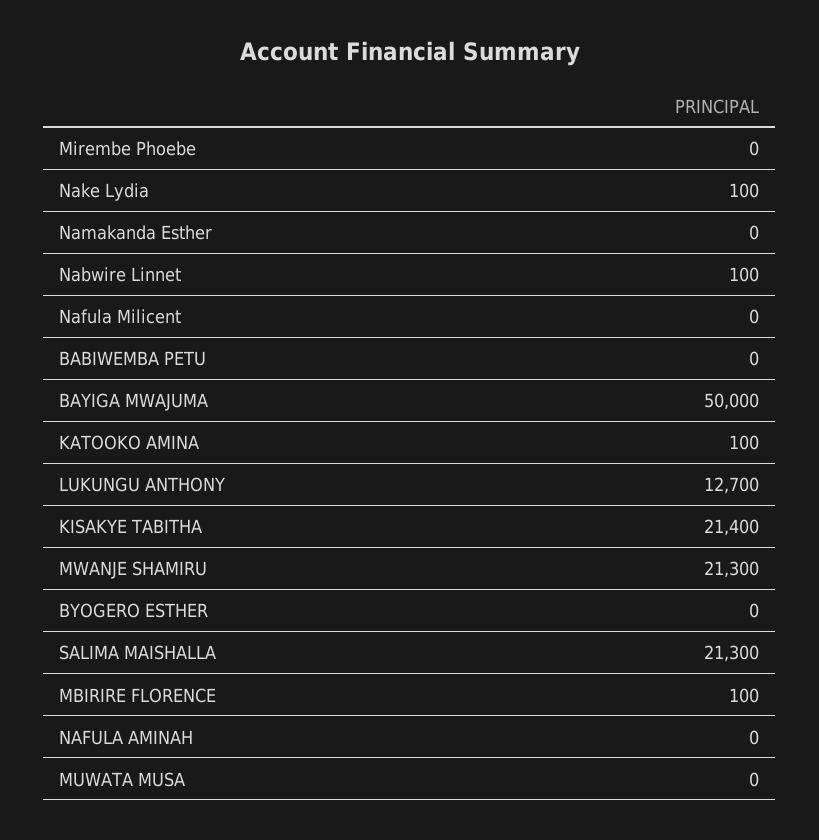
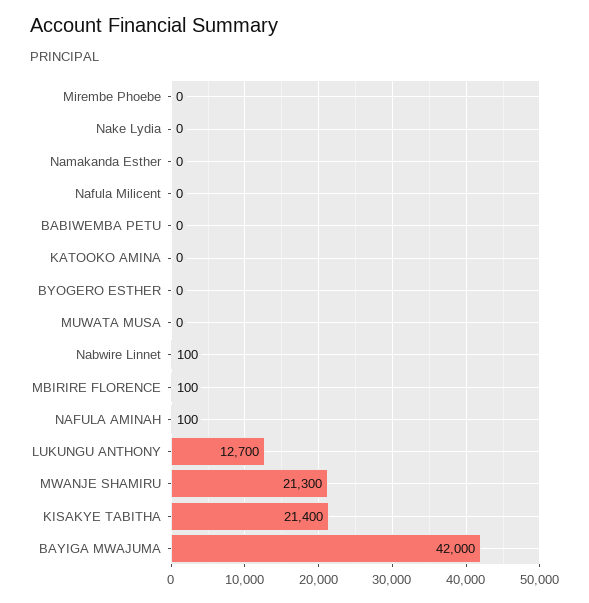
  {
    "Mirembe Phoebe": 0,
-   "Nake Lydia": 100,
+   "Nake Lydia": 0,
    "Namakanda Esther": 0,
    "Nabwire Linnet": 100,
    "Nafula Milicent": 0,
    "BABIWEMBA PETU": 0,
-   "BAYIGA MWAJUMA": 50000,
+   "BAYIGA MWAJUMA": 42000,
-   "KATOOKO AMINA": 100,
+   "KATOOKO AMINA": 0,
    "LUKUNGU ANTHONY": 12700,
    "KISAKYE TABITHA": 21400,
    "MWANJE SHAMIRU": 21300,
    "BYOGERO ESTHER": 0,
-   "SALIMA MAISHALLA": 21300,
    "MBIRIRE FLORENCE": 100,
-   "NAFULA AMINAH": 0,
+   "NAFULA AMINAH": 100,
    "MUWATA MUSA": 0
  }

